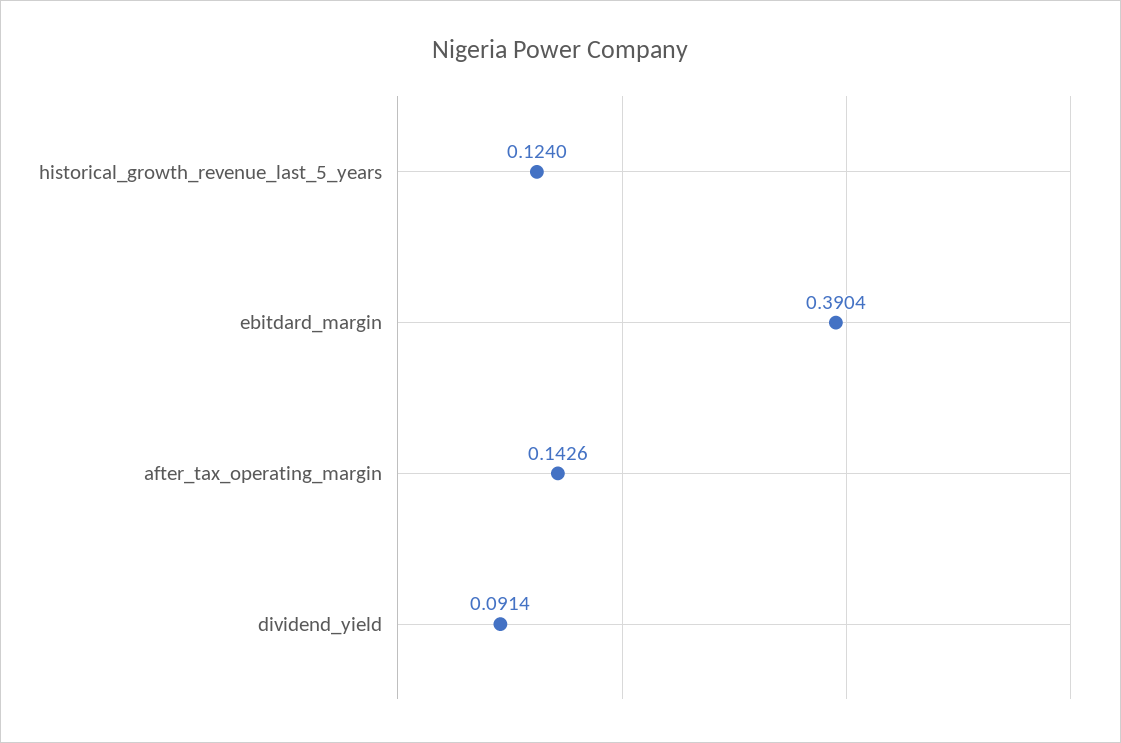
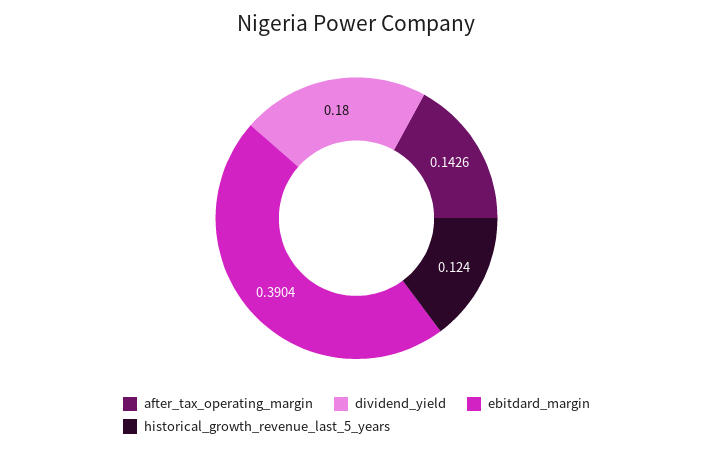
  {
    "historical_growth_revenue_last_5_years": 0.124,
    "ebitdard_margin": 0.3904,
    "after_tax_operating_margin": 0.1426,
-   "dividend_yield": 0.0914
+   "dividend_yield": 0.18
  }

